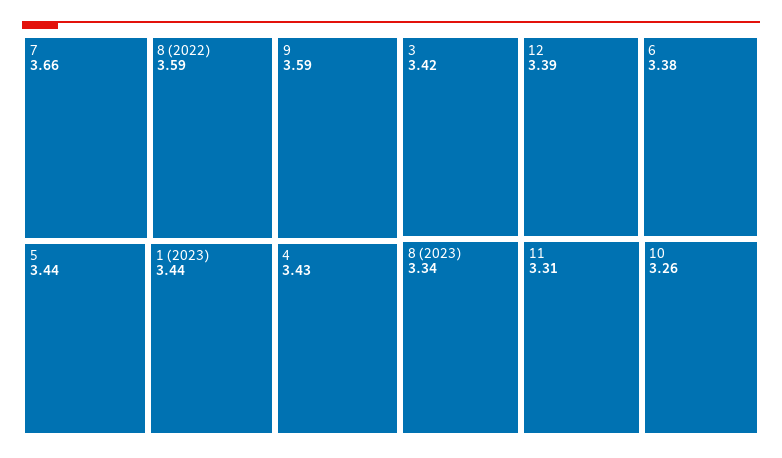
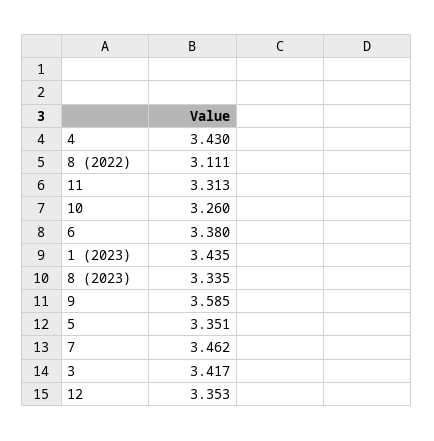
  {
-   "7": 3.66,
+   "7": 3.462,
-   "8 (2022)": 3.59,
+   "8 (2022)": 3.111,
    "9": 3.585,
-   "5": 3.44,
+   "5": 3.351,
    "1 (2023)": 3.435,
    "4": 3.43,
    "3": 3.417,
-   "12": 3.39,
+   "12": 3.353,
    "6": 3.38,
    "8 (2023)": 3.335,
    "11": 3.313,
    "10": 3.26
  }

